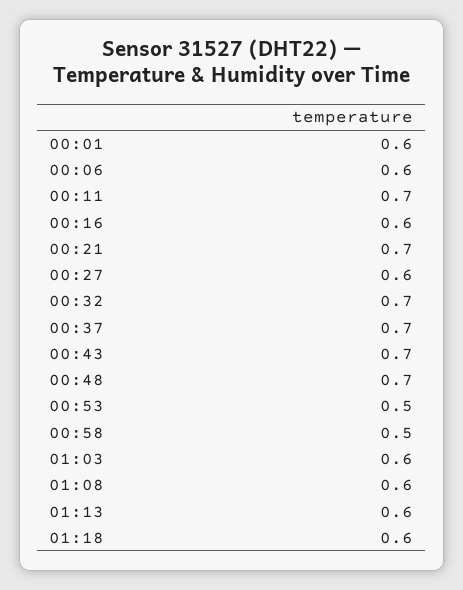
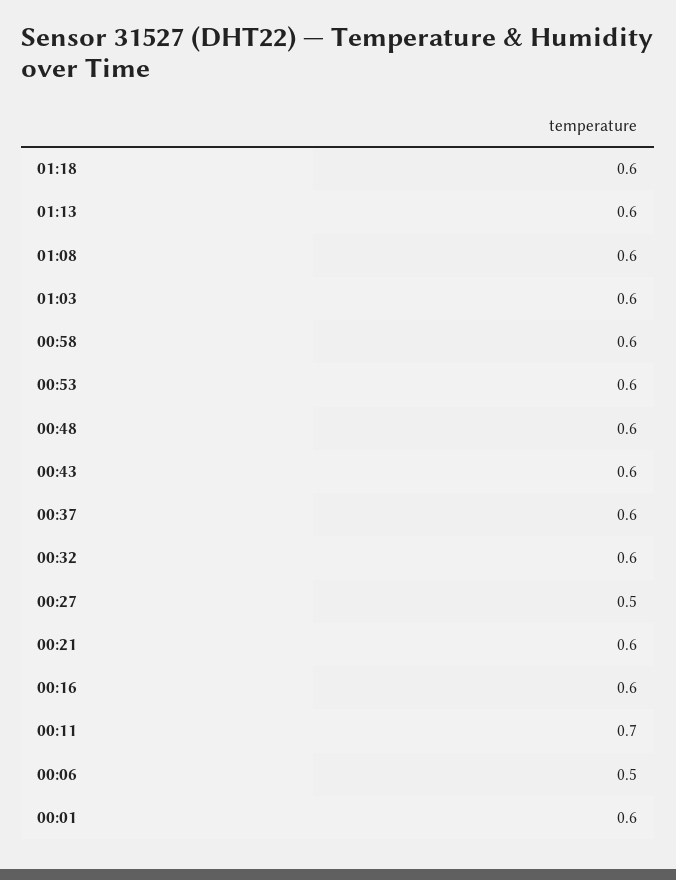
  {
    "00:01": 0.6,
-   "00:06": 0.6,
+   "00:06": 0.5,
    "00:11": 0.7,
    "00:16": 0.6,
-   "00:21": 0.7,
+   "00:21": 0.6,
-   "00:27": 0.6,
+   "00:27": 0.5,
-   "00:32": 0.7,
+   "00:32": 0.6,
-   "00:37": 0.7,
+   "00:37": 0.6,
-   "00:43": 0.7,
+   "00:43": 0.6,
-   "00:48": 0.7,
+   "00:48": 0.6,
-   "00:53": 0.5,
+   "00:53": 0.6,
-   "00:58": 0.5,
+   "00:58": 0.6,
    "01:03": 0.6,
    "01:08": 0.6,
    "01:13": 0.6,
    "01:18": 0.6
  }

